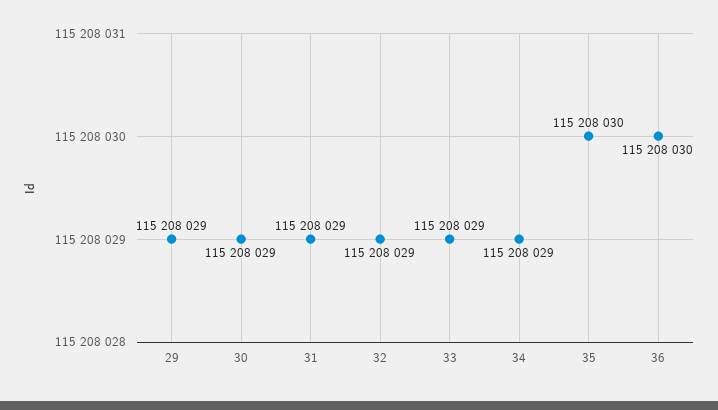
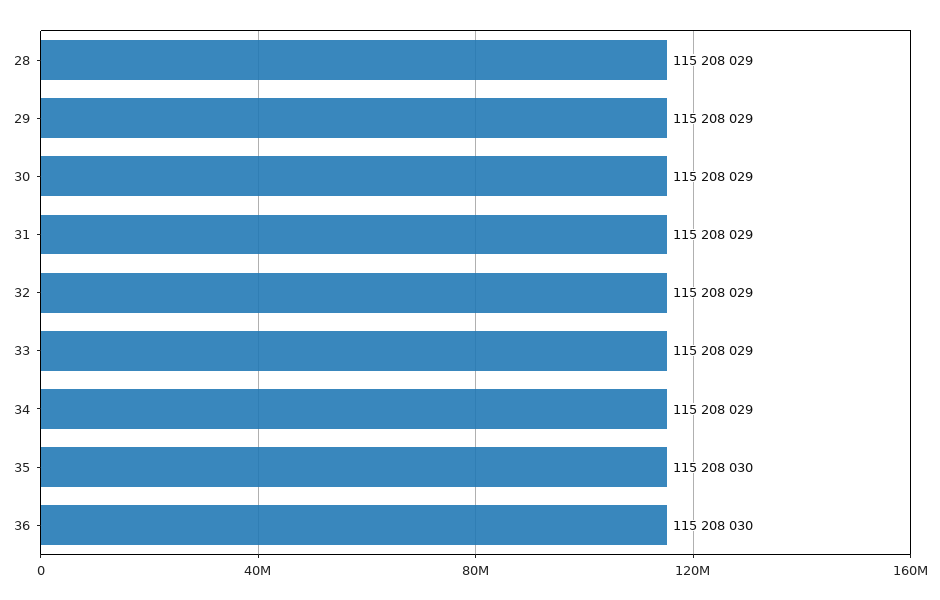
  {
    "29": 115208029,
    "30": 115208029,
    "31": 115208029,
    "32": 115208029,
    "33": 115208029,
    "34": 115208029,
    "35": 115208030,
-   "36": 115208030
+   "36": 115208030,
+   "28": 115208029
  }

